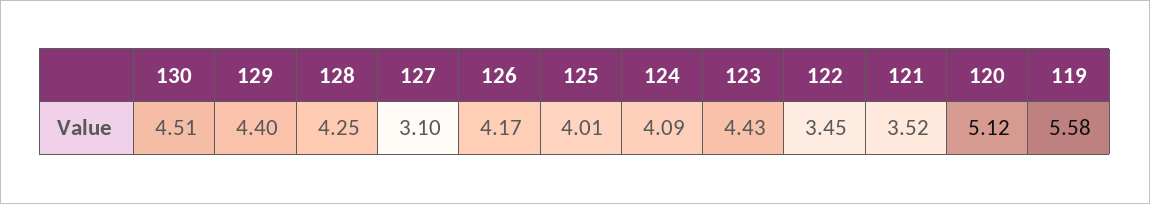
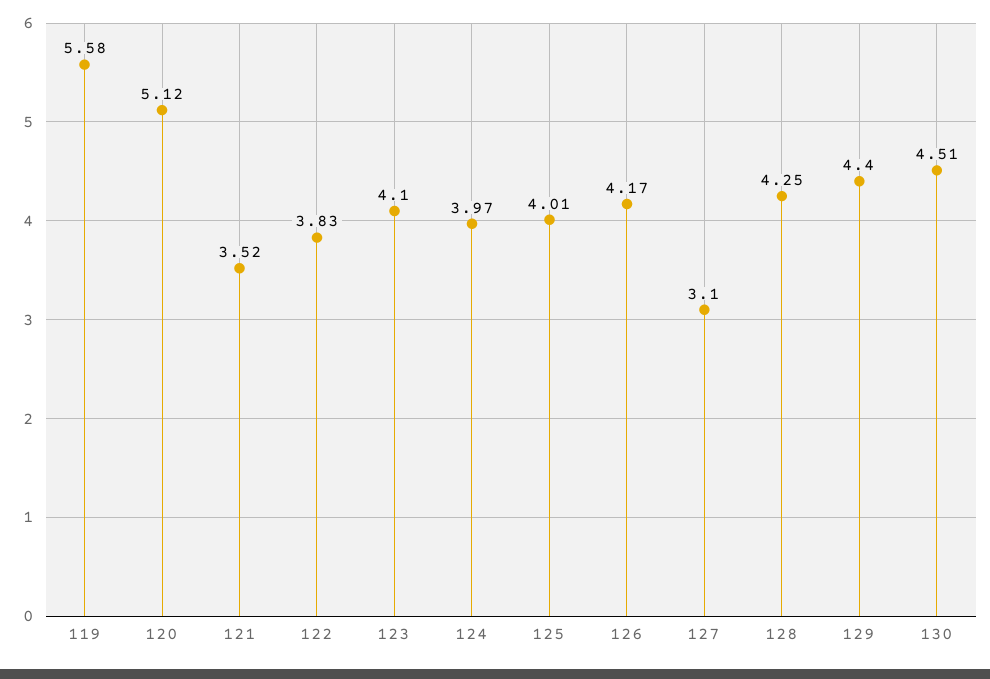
  {
    "130": 4.51,
    "129": 4.4,
    "128": 4.25,
    "127": 3.1,
    "126": 4.17,
    "125": 4.01,
-   "124": 4.09,
+   "124": 3.97,
-   "123": 4.43,
+   "123": 4.1,
-   "122": 3.45,
+   "122": 3.83,
    "121": 3.52,
    "120": 5.12,
    "119": 5.58
  }

